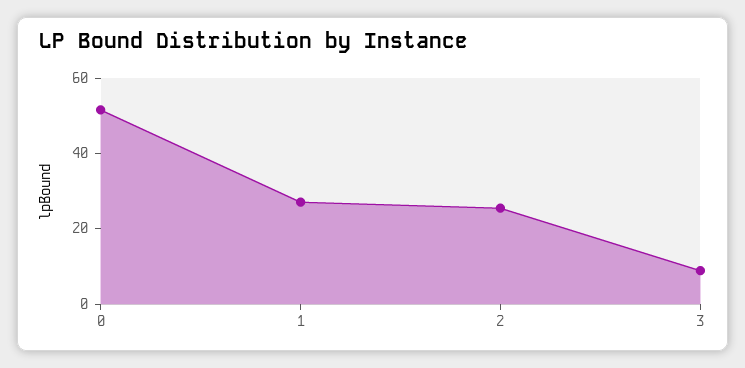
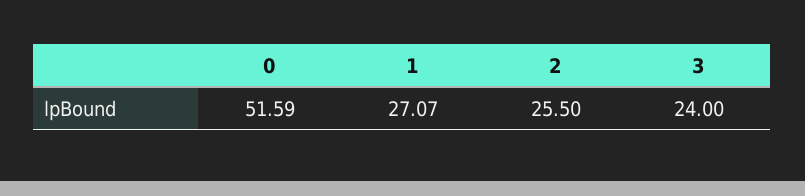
  {
    "0": 51.59,
    "1": 27.07,
    "2": 25.5,
-   "3": 10
+   "3": 24
  }

